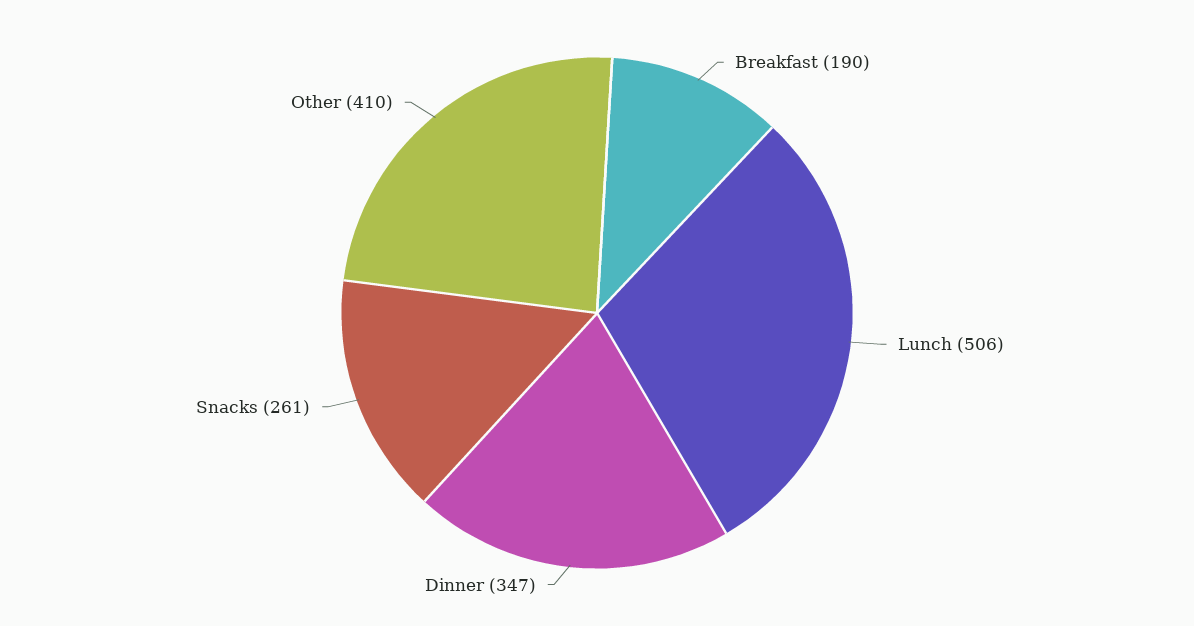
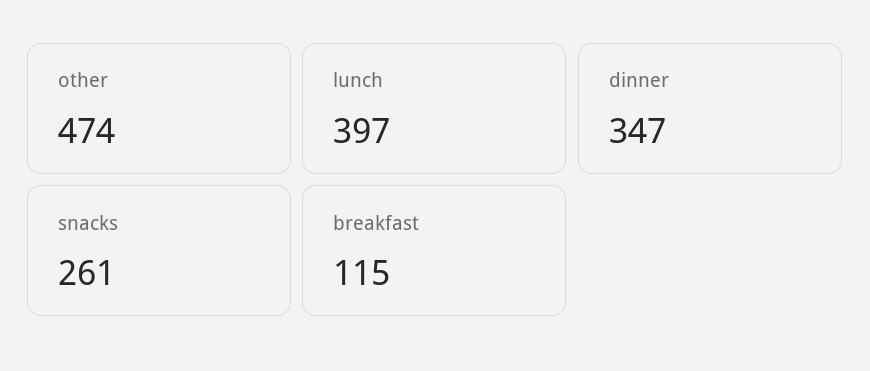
  {
-   "Breakfast": 190,
+   "Breakfast": 115,
-   "Lunch": 506,
+   "Lunch": 397,
    "Dinner": 347,
    "Snacks": 261,
-   "Other": 410
+   "Other": 474
  }

